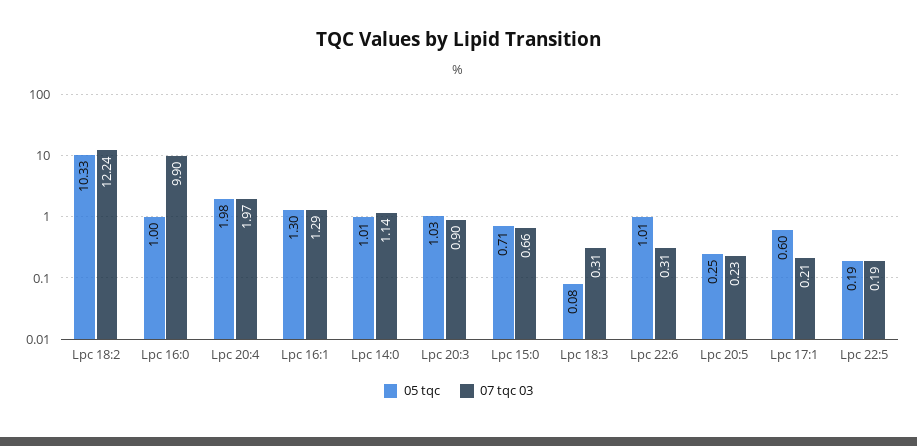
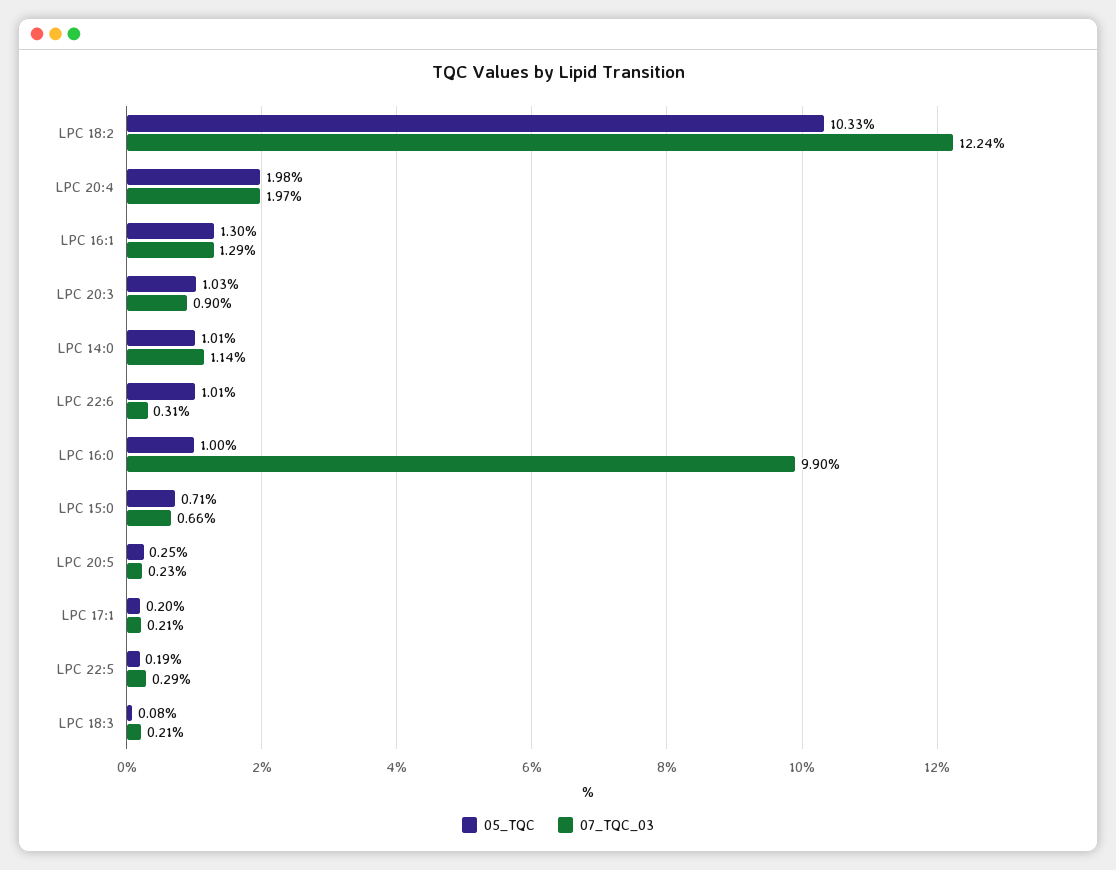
  {
    "05 tqc": {
      "Lpc 18:2": 10.33,
      "Lpc 16:0": 1,
      "Lpc 20:4": 1.98,
      "Lpc 16:1": 1.3,
      "Lpc 14:0": 1.01,
      "Lpc 20:3": 1.03,
      "Lpc 15:0": 0.71,
      "Lpc 18:3": 0.08,
      "Lpc 22:6": 1.01,
      "Lpc 20:5": 0.25,
-     "Lpc 17:1": 0.6,
+     "Lpc 17:1": 0.2,
      "Lpc 22:5": 0.19
    },
    "07 tqc 03": {
      "Lpc 18:2": 12.24,
      "Lpc 16:0": 9.9,
      "Lpc 20:4": 1.97,
      "Lpc 16:1": 1.29,
      "Lpc 14:0": 1.14,
      "Lpc 20:3": 0.9,
      "Lpc 15:0": 0.66,
-     "Lpc 18:3": 0.31,
+     "Lpc 18:3": 0.21,
      "Lpc 22:6": 0.31,
      "Lpc 20:5": 0.23,
      "Lpc 17:1": 0.21,
-     "Lpc 22:5": 0.19
+     "Lpc 22:5": 0.29
    }
  }

